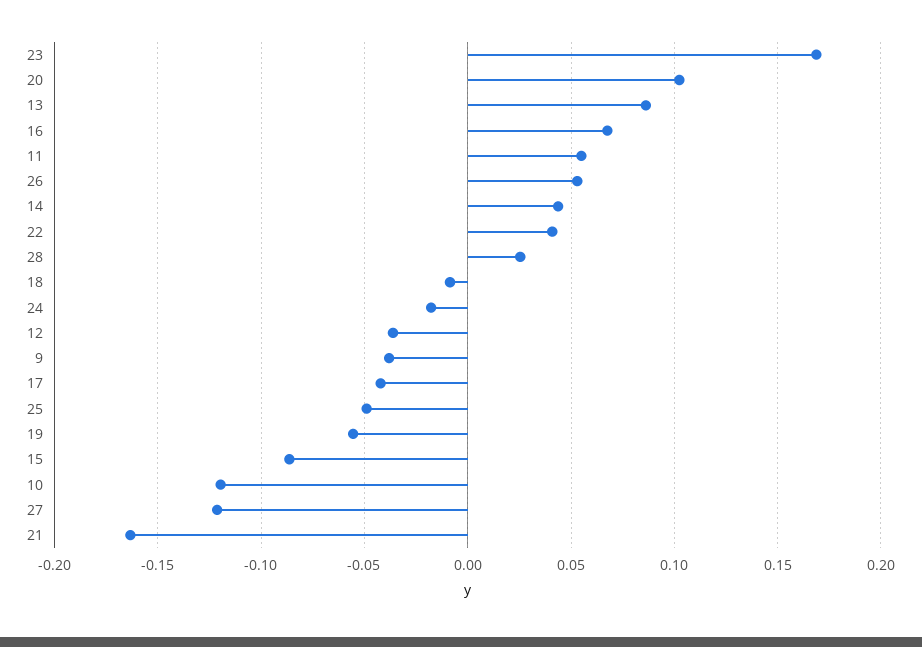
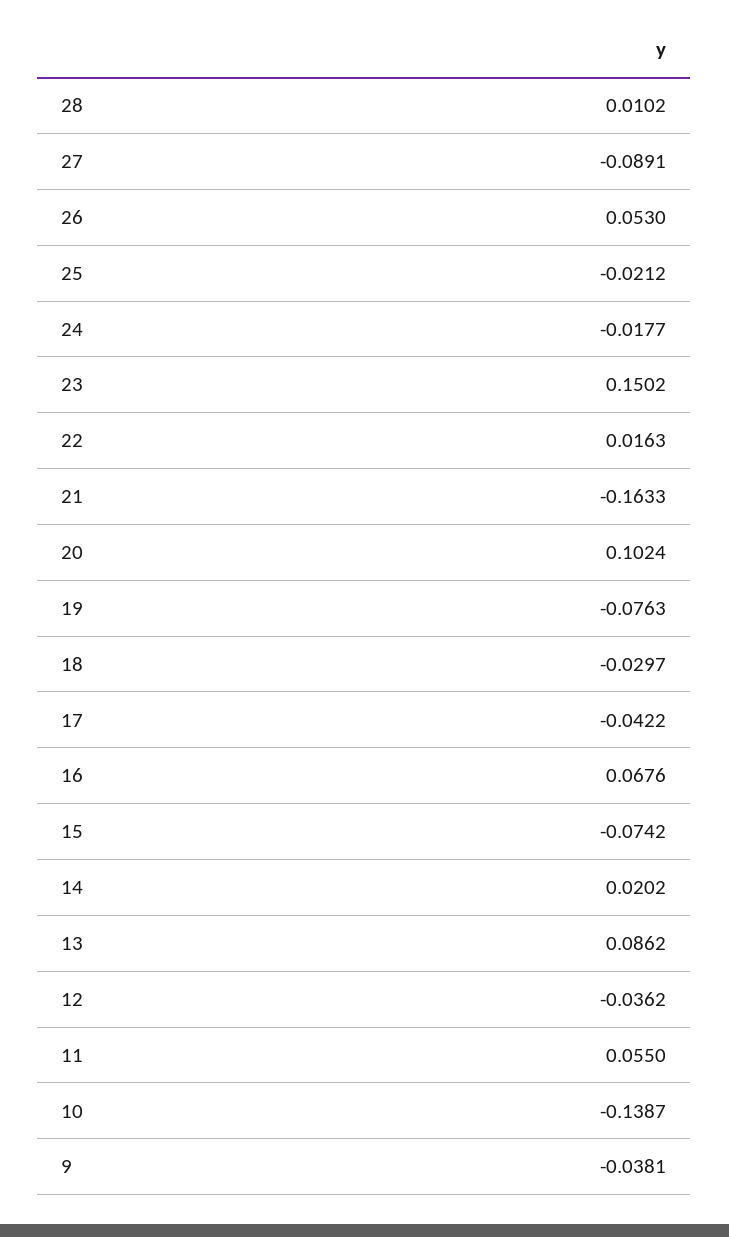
  {
-   "23": 0.17,
+   "23": 0.1502,
    "20": 0.1024,
    "13": 0.0862,
    "16": 0.0676,
    "11": 0.055,
    "26": 0.053,
-   "14": 0.045,
+   "14": 0.0202,
-   "22": 0.04,
+   "22": 0.0163,
-   "28": 0.025,
+   "28": 0.0102,
-   "18": -0.01,
+   "18": -0.0297,
    "24": -0.0177,
    "12": -0.0362,
    "9": -0.0381,
    "17": -0.0422,
-   "25": -0.05,
+   "25": -0.0212,
-   "19": -0.055,
+   "19": -0.0763,
-   "15": -0.085,
+   "15": -0.0742,
-   "10": -0.12,
+   "10": -0.1387,
-   "27": -0.12,
+   "27": -0.0891,
    "21": -0.1633
  }

